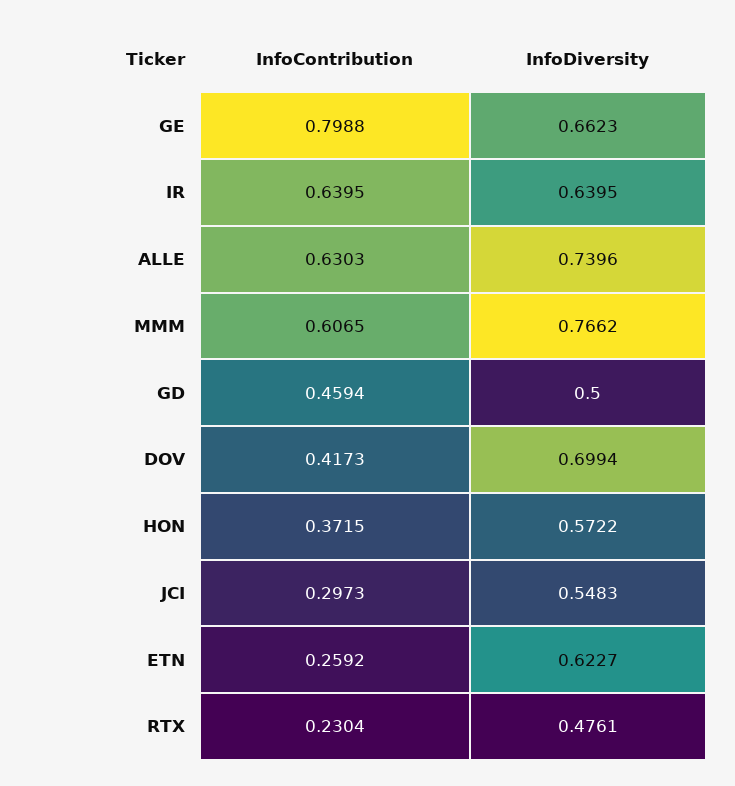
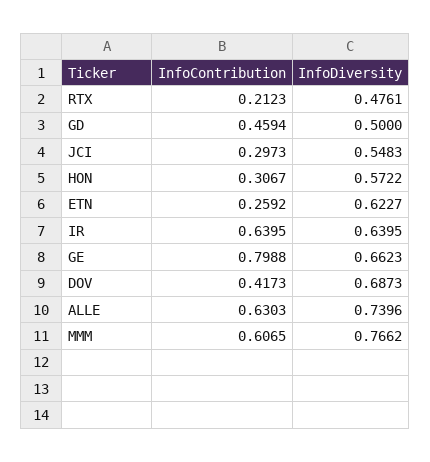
  {
    "InfoContribution": {
      "GE": 0.7988,
      "IR": 0.6395,
      "ALLE": 0.6303,
      "MMM": 0.6065,
      "GD": 0.4594,
      "DOV": 0.4173,
-     "HON": 0.3715,
+     "HON": 0.3067,
      "JCI": 0.2973,
      "ETN": 0.2592,
-     "RTX": 0.2304
+     "RTX": 0.2123
    },
    "InfoDiversity": {
      "GE": 0.6623,
      "IR": 0.6395,
      "ALLE": 0.7396,
      "MMM": 0.7662,
      "GD": 0.5,
-     "DOV": 0.6994,
+     "DOV": 0.6873,
      "HON": 0.5722,
      "JCI": 0.5483,
      "ETN": 0.6227,
      "RTX": 0.4761
    }
  }

